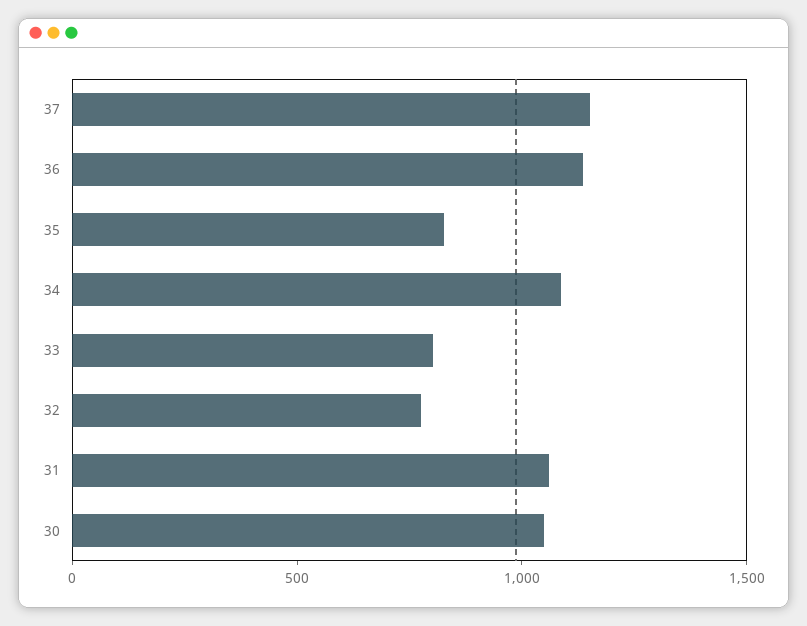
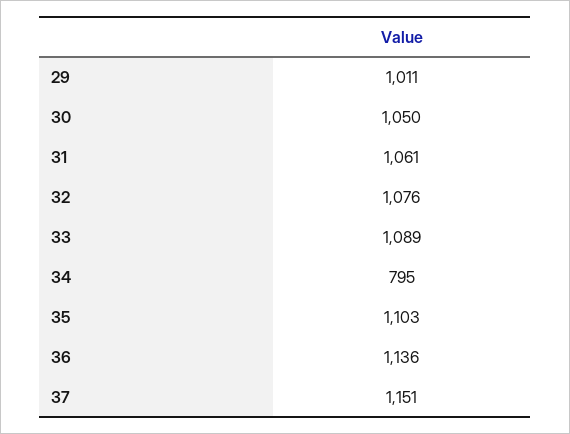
  {
    "37": 1151,
    "36": 1136,
-   "35": 800,
+   "35": 1103,
-   "34": 1100,
+   "34": 795,
-   "33": 800,
+   "33": 1089,
-   "32": 800,
+   "32": 1076,
    "31": 1061,
-   "30": 1050
+   "30": 1050,
+   "29": 1011
  }

